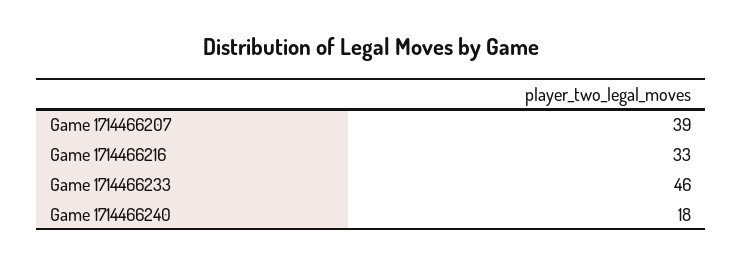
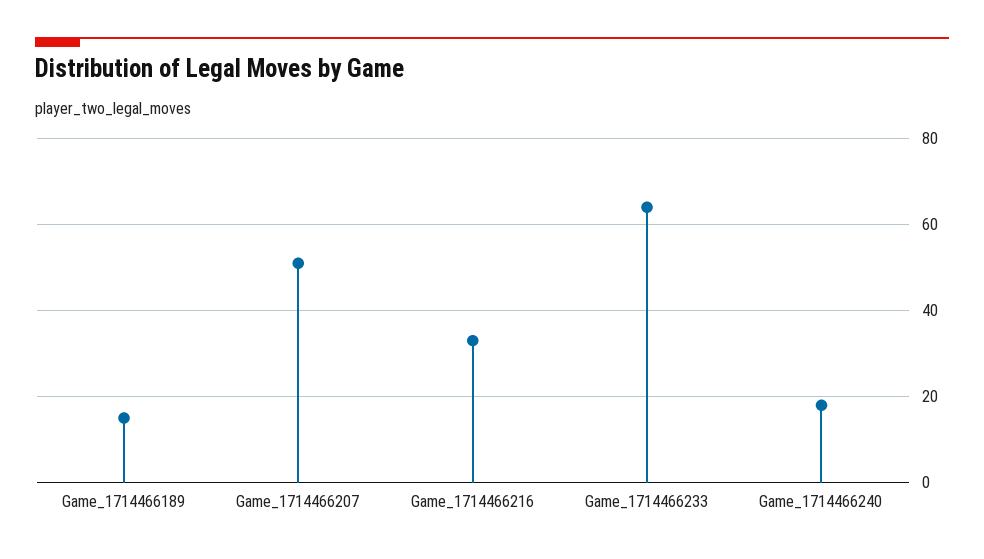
  {
-   "Game 1714466207": 39,
+   "Game 1714466207": 50,
    "Game 1714466216": 33,
-   "Game 1714466233": 46,
+   "Game 1714466233": 65,
-   "Game 1714466240": 18
+   "Game 1714466240": 18,
+   "Game_1714466189": 15
  }

